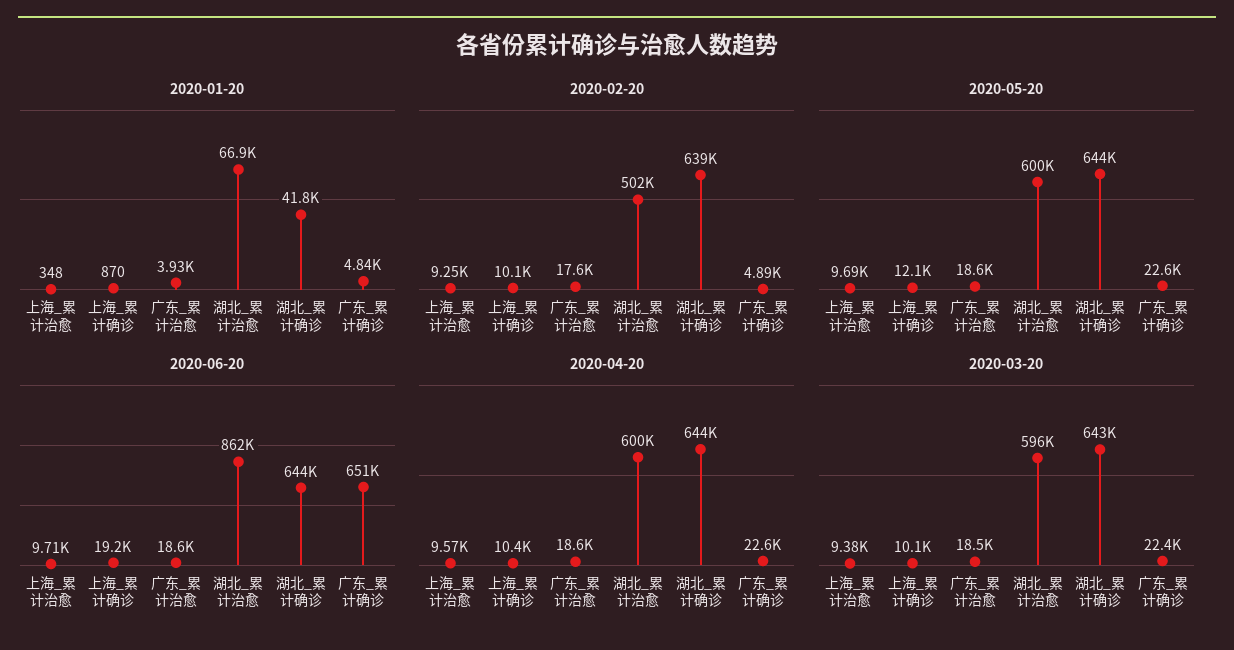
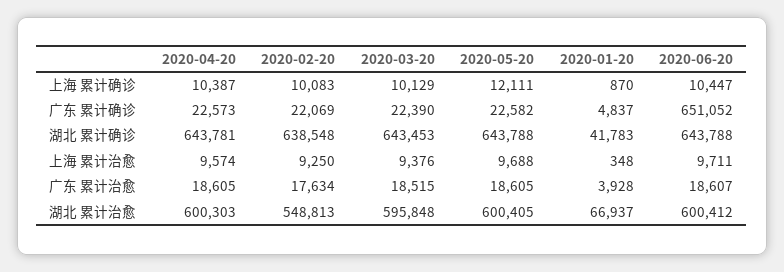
  {
    "2020-01-20": {
      "上海_累计治愈": 348,
      "上海_累计确诊": 870,
      "广东_累计治愈": 3928,
      "湖北_累计治愈": 66937,
      "湖北_累计确诊": 41783,
      "广东_累计确诊": 4837
    },
    "2020-02-20": {
      "上海_累计治愈": 9250,
      "上海_累计确诊": 10083,
      "广东_累计治愈": 17634,
-     "湖北_累计治愈": 502000,
+     "湖北_累计治愈": 548813,
      "湖北_累计确诊": 638548,
-     "广东_累计确诊": 4890
+     "广东_累计确诊": 22069
    },
    "2020-05-20": {
      "上海_累计治愈": 9688,
      "上海_累计确诊": 12111,
      "广东_累计治愈": 18605,
      "湖北_累计治愈": 600405,
      "湖北_累计确诊": 643788,
      "广东_累计确诊": 22582
    },
    "2020-06-20": {
      "上海_累计治愈": 9711,
-     "上海_累计确诊": 19200,
+     "上海_累计确诊": 10447,
      "广东_累计治愈": 18607,
-     "湖北_累计治愈": 862000,
+     "湖北_累计治愈": 600412,
      "湖北_累计确诊": 643788,
      "广东_累计确诊": 651052
    },
    "2020-04-20": {
      "上海_累计治愈": 9574,
      "上海_累计确诊": 10387,
      "广东_累计治愈": 18605,
      "湖北_累计治愈": 600303,
      "湖北_累计确诊": 643781,
      "广东_累计确诊": 22573
    },
    "2020-03-20": {
      "上海_累计治愈": 9376,
      "上海_累计确诊": 10129,
      "广东_累计治愈": 18515,
      "湖北_累计治愈": 595848,
      "湖北_累计确诊": 643453,
      "广东_累计确诊": 22390
    }
  }

